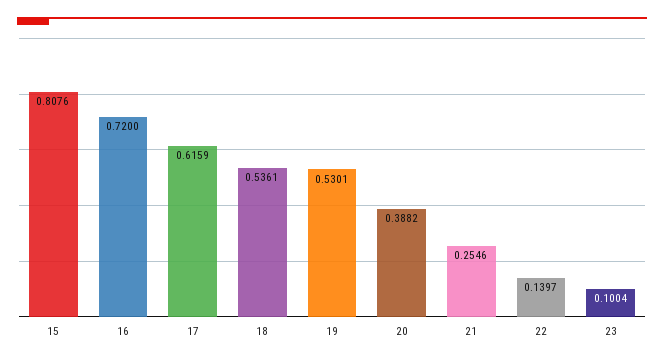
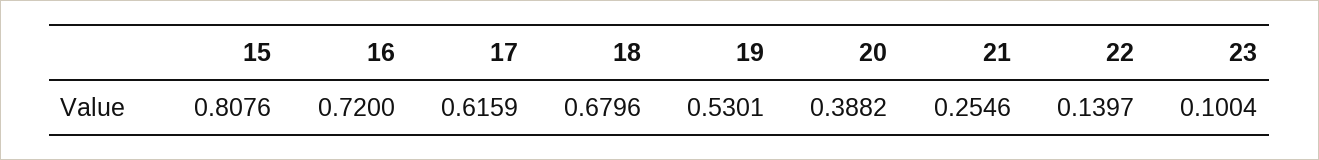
  {
    "15": 0.8076,
    "16": 0.72,
    "17": 0.6159,
-   "18": 0.5361,
+   "18": 0.6796,
    "19": 0.5301,
    "20": 0.3882,
    "21": 0.2546,
    "22": 0.1397,
    "23": 0.1004
  }

